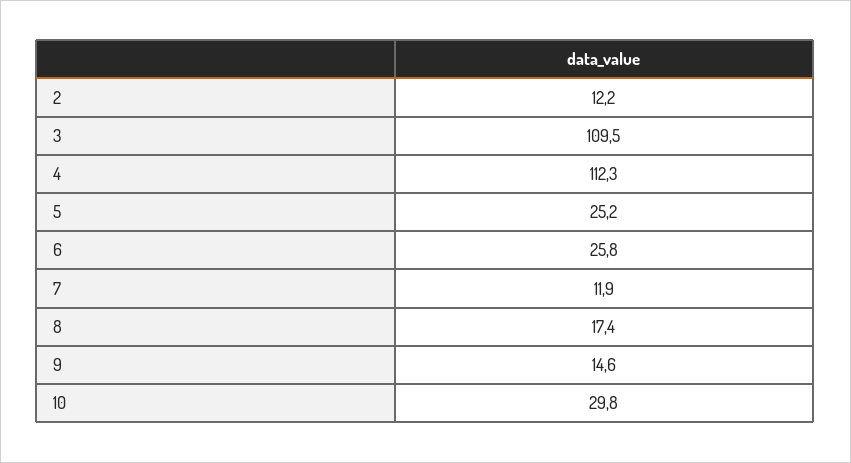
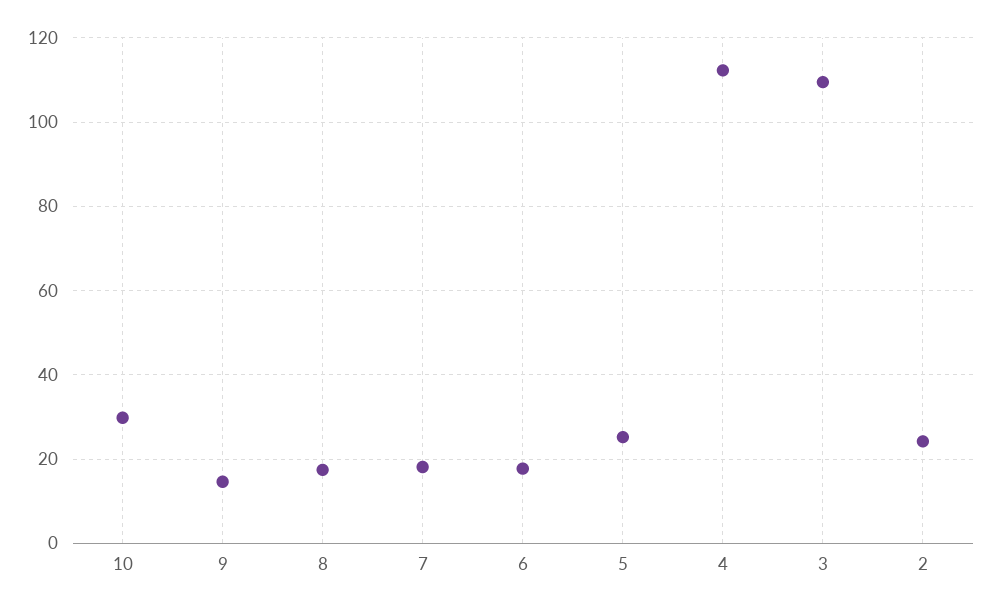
  {
-   "2": 12.2,
+   "2": 24,
    "3": 109.5,
    "4": 112.3,
    "5": 25.2,
-   "6": 25.8,
+   "6": 18,
-   "7": 11.9,
+   "7": 18,
    "8": 17.4,
    "9": 14.6,
    "10": 29.8
  }

